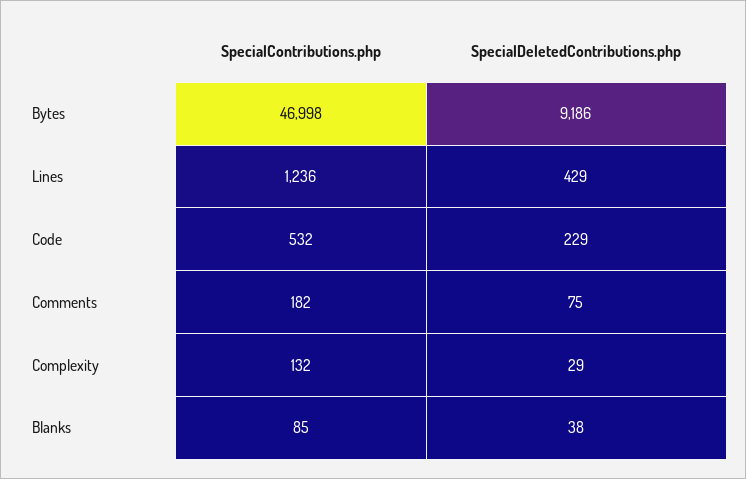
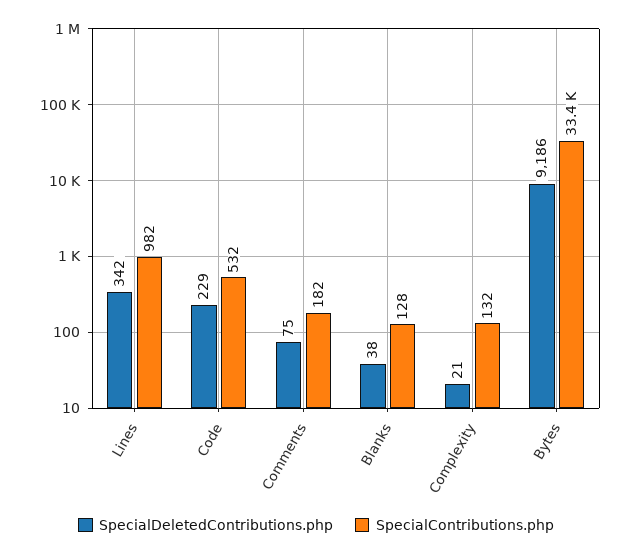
  {
    "SpecialContributions.php": {
-     "Bytes": 46998,
+     "Bytes": 33400,
-     "Lines": 1236,
+     "Lines": 982,
      "Code": 532,
      "Comments": 182,
      "Complexity": 132,
-     "Blanks": 85
+     "Blanks": 128
    },
    "SpecialDeletedContributions.php": {
      "Bytes": 9186,
-     "Lines": 429,
+     "Lines": 342,
      "Code": 229,
      "Comments": 75,
-     "Complexity": 29,
+     "Complexity": 21,
      "Blanks": 38
    }
  }

